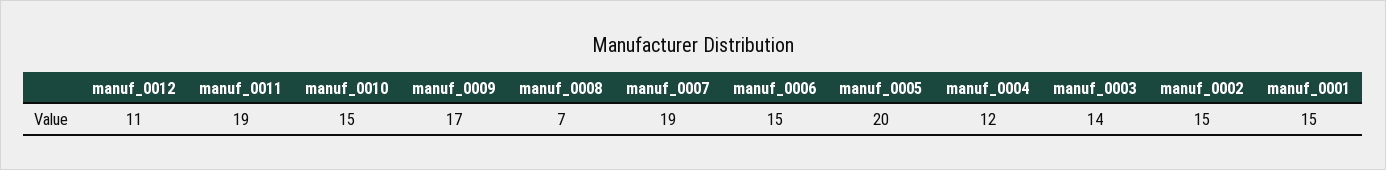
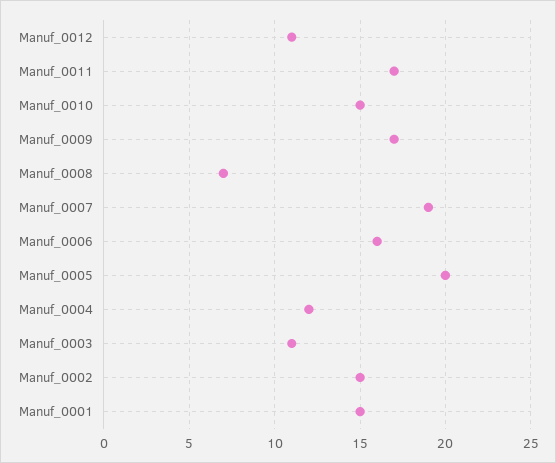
  {
    "manuf_0012": 11,
-   "manuf_0011": 19,
+   "manuf_0011": 17,
    "manuf_0010": 15,
    "manuf_0009": 17,
    "manuf_0008": 7,
    "manuf_0007": 19,
-   "manuf_0006": 15,
+   "manuf_0006": 16,
    "manuf_0005": 20,
    "manuf_0004": 12,
-   "manuf_0003": 14,
+   "manuf_0003": 11,
    "manuf_0002": 15,
    "manuf_0001": 15
  }

